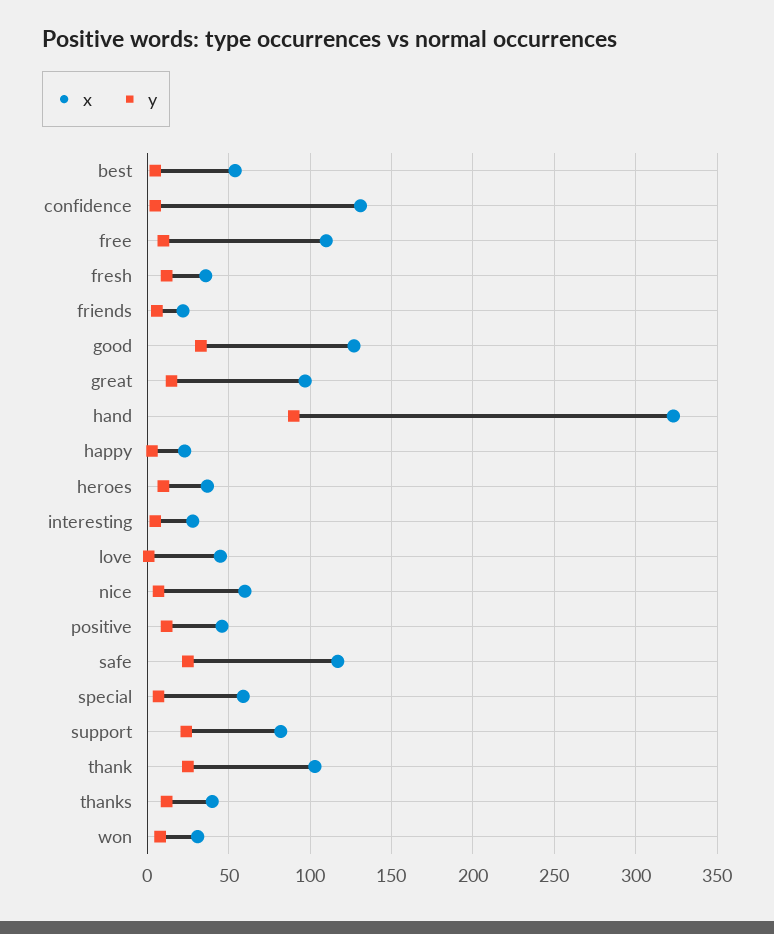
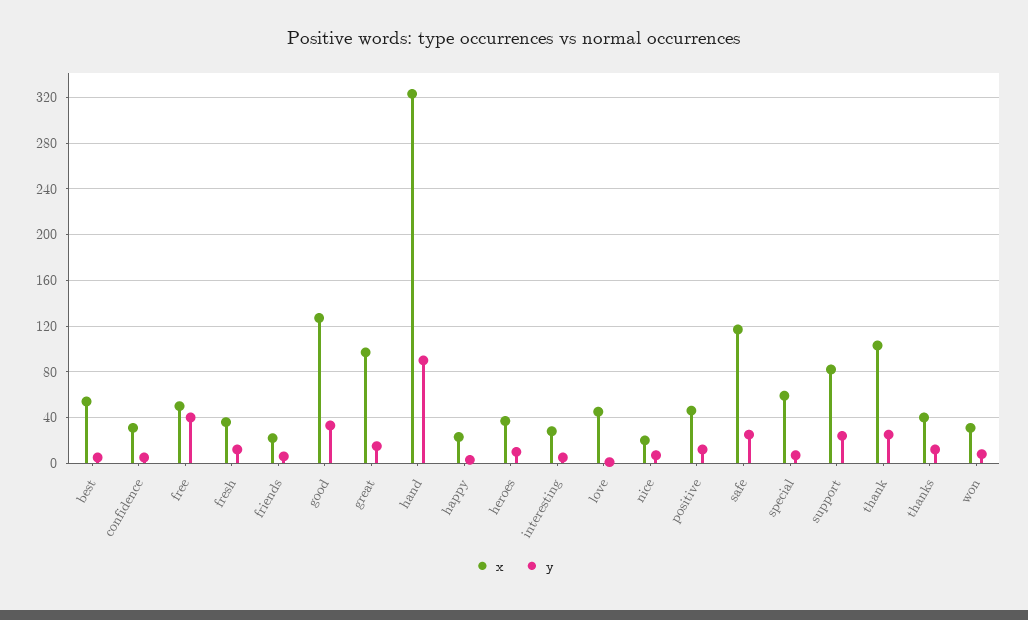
  {
    "x": {
      "best": 55,
-     "confidence": 130,
+     "confidence": 30,
-     "free": 110,
+     "free": 50,
      "fresh": 35,
      "friends": 20,
      "good": 125,
      "great": 95,
      "hand": 325,
      "happy": 25,
      "heroes": 35,
      "interesting": 30,
      "love": 45,
-     "nice": 60,
+     "nice": 20,
      "positive": 45,
      "safe": 115,
      "special": 60,
      "support": 80,
      "thank": 105,
      "thanks": 40,
      "won": 30
    },
    "y": {
      "best": 5,
      "confidence": 5,
-     "free": 10,
+     "free": 40,
      "fresh": 10,
      "friends": 5,
      "good": 35,
      "great": 15,
      "hand": 90,
      "happy": 5,
      "heroes": 10,
      "interesting": 5,
      "love": 0,
      "nice": 5,
      "positive": 10,
      "safe": 25,
      "special": 5,
      "support": 25,
      "thank": 25,
      "thanks": 10,
      "won": 10
    }
  }

